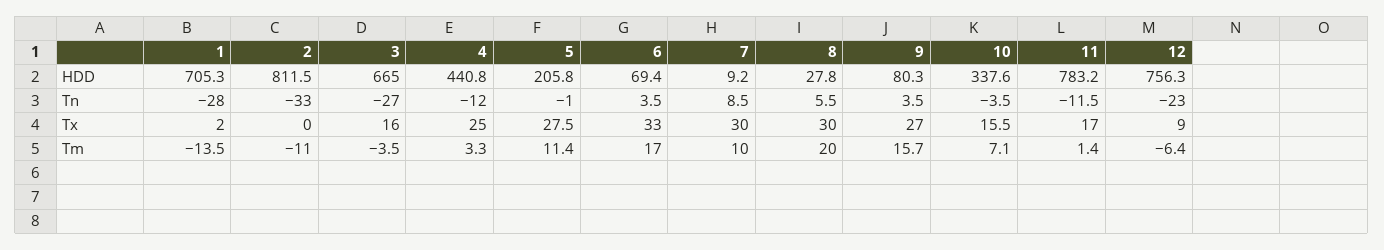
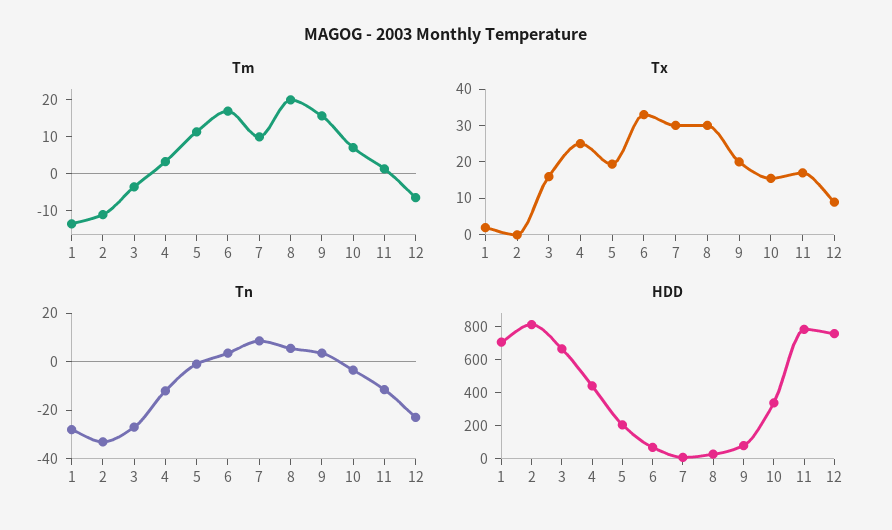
  {
    "HDD": {
      "1": 705.3,
      "2": 811.5,
      "3": 665,
      "4": 440.8,
      "5": 205.8,
      "6": 69.4,
      "7": 9.2,
      "8": 27.8,
      "9": 80.3,
      "10": 337.6,
      "11": 783.2,
      "12": 756.3
    },
    "Tn": {
      "1": -28,
      "2": -33,
      "3": -27,
      "4": -12,
      "5": -1,
      "6": 3.5,
      "7": 8.5,
      "8": 5.5,
      "9": 3.5,
      "10": -3.5,
      "11": -11.5,
      "12": -23
    },
    "Tx": {
      "1": 2,
      "2": 0,
      "3": 16,
      "4": 25,
-     "5": 27.5,
+     "5": 20,
      "6": 33,
      "7": 30,
      "8": 30,
-     "9": 27,
+     "9": 20,
      "10": 15.5,
      "11": 17,
      "12": 9
    },
    "Tm": {
      "1": -13.5,
      "2": -11,
      "3": -3.5,
      "4": 3.3,
      "5": 11.4,
      "6": 17,
      "7": 10,
      "8": 20,
      "9": 15.7,
      "10": 7.1,
      "11": 1.4,
      "12": -6.4
    }
  }

